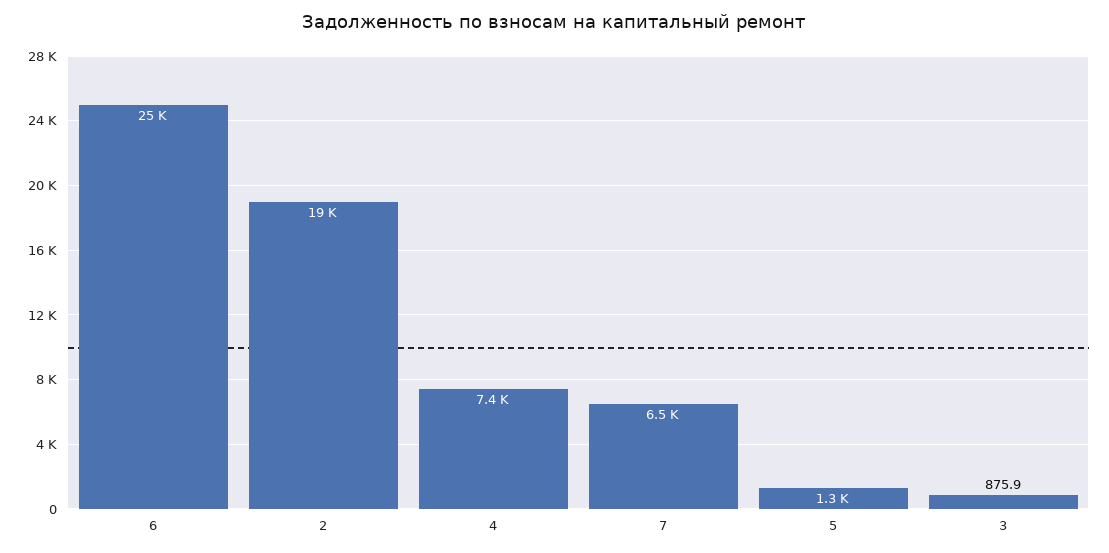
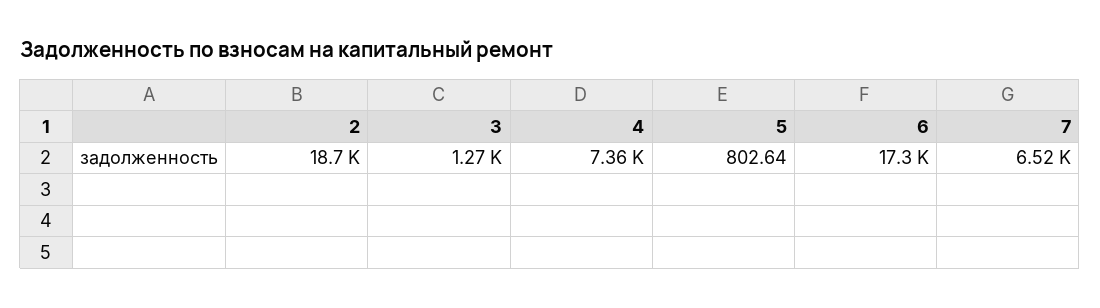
  {
-   "6": 25000,
+   "6": 17300,
    "2": 18700,
    "4": 7360,
    "7": 6520,
-   "5": 1300,
+   "5": 802.64,
-   "3": 875.9
+   "3": 1270
  }

